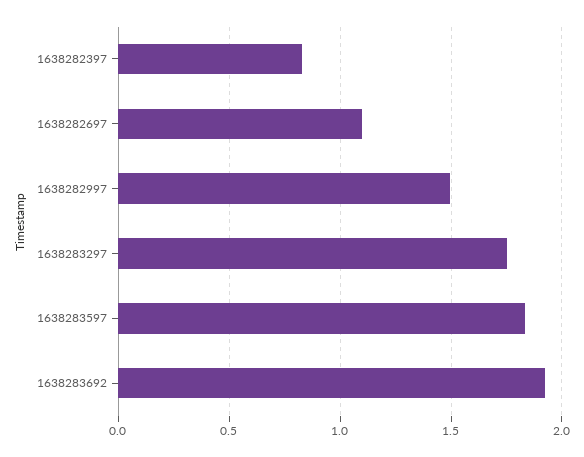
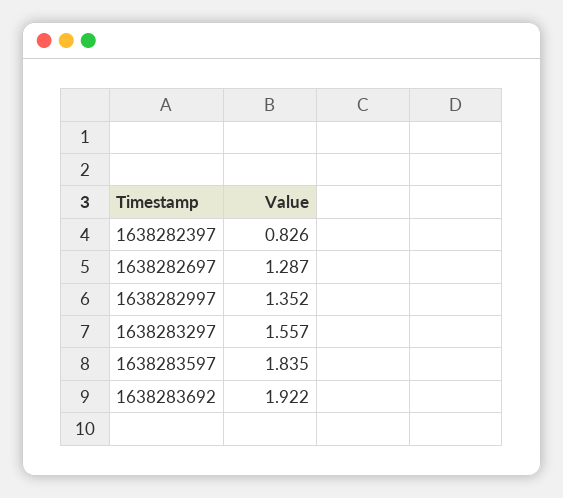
  {
    "1638282397": 0.826,
-   "1638282697": 1.1,
+   "1638282697": 1.287,
-   "1638282997": 1.5,
+   "1638282997": 1.352,
-   "1638283297": 1.75,
+   "1638283297": 1.557,
    "1638283597": 1.835,
    "1638283692": 1.922
  }

